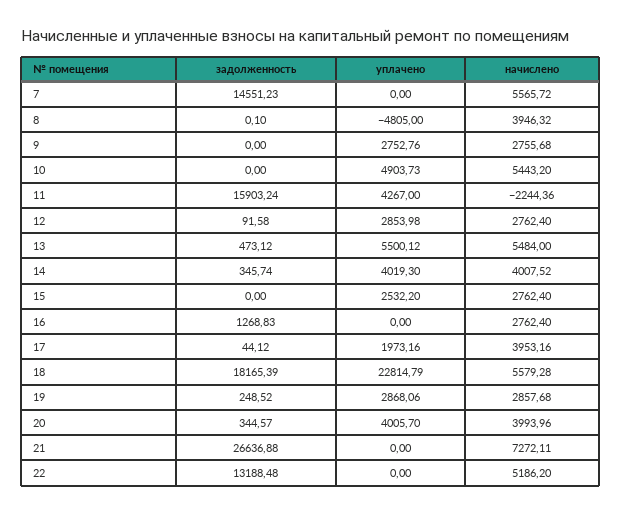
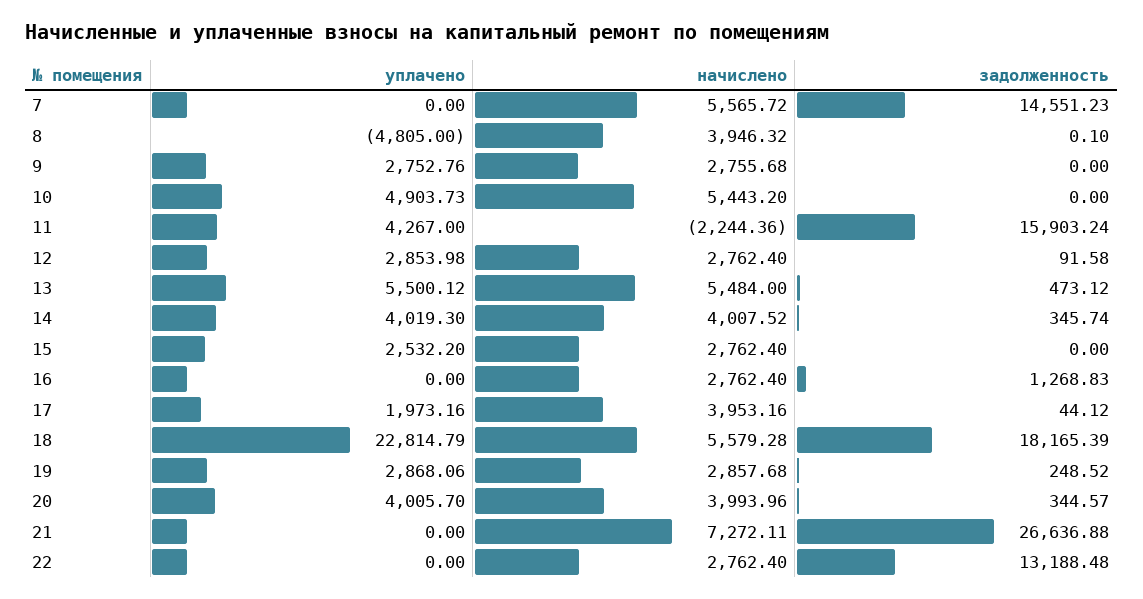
  {
    "задолженность": {
      "7": 14551.23,
      "8": 0.1,
      "9": 0,
      "10": 0,
      "11": 15903.24,
      "12": 91.58,
      "13": 473.12,
      "14": 345.74,
      "15": 0,
      "16": 1268.83,
      "17": 44.12,
      "18": 18165.39,
      "19": 248.52,
      "20": 344.57,
      "21": 26636.88,
      "22": 13188.48
    },
    "уплачено": {
      "7": 0,
      "8": -4805,
      "9": 2752.76,
      "10": 4903.73,
      "11": 4267,
      "12": 2853.98,
      "13": 5500.12,
      "14": 4019.3,
      "15": 2532.2,
      "16": 0,
      "17": 1973.16,
      "18": 22814.79,
      "19": 2868.06,
      "20": 4005.7,
      "21": 0,
      "22": 0
    },
    "начислено": {
      "7": 5565.72,
      "8": 3946.32,
      "9": 2755.68,
      "10": 5443.2,
      "11": -2244.36,
      "12": 2762.4,
      "13": 5484,
      "14": 4007.52,
      "15": 2762.4,
      "16": 2762.4,
      "17": 3953.16,
      "18": 5579.28,
      "19": 2857.68,
      "20": 3993.96,
      "21": 7272.11,
-     "22": 5186.2
+     "22": 2762.4
    }
  }

